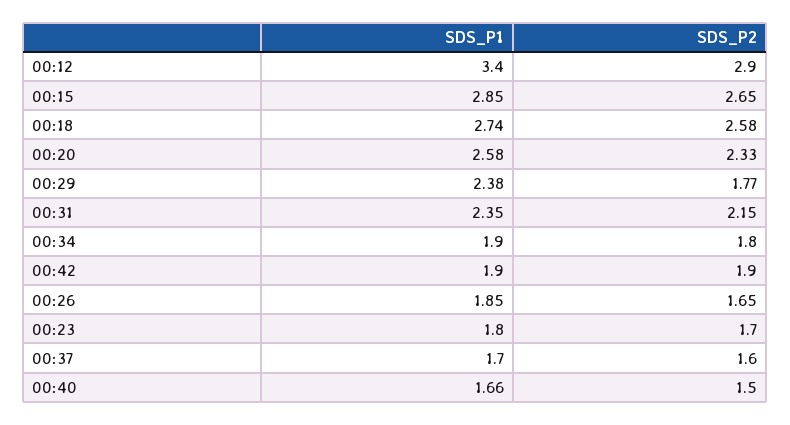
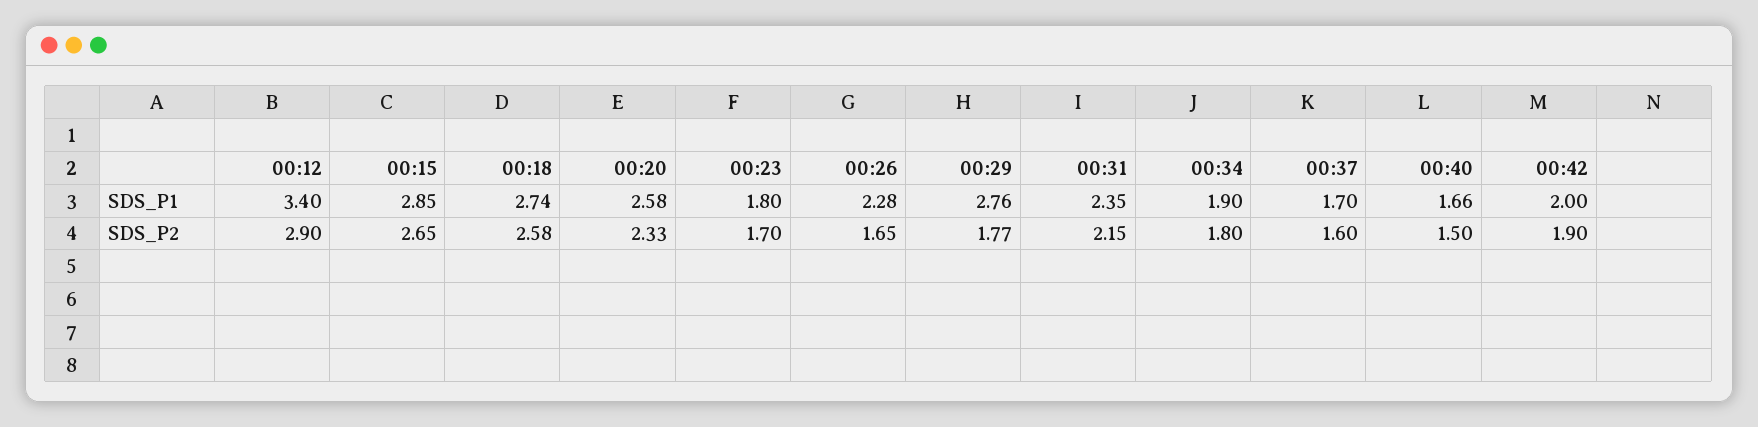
  {
    "SDS_P1": {
      "00:12": 3.4,
      "00:15": 2.85,
      "00:18": 2.74,
      "00:20": 2.58,
-     "00:29": 2.38,
+     "00:29": 2.76,
      "00:31": 2.35,
      "00:34": 1.9,
-     "00:42": 1.9,
+     "00:42": 2,
-     "00:26": 1.85,
+     "00:26": 2.28,
      "00:23": 1.8,
      "00:37": 1.7,
      "00:40": 1.66
    },
    "SDS_P2": {
      "00:12": 2.9,
      "00:15": 2.65,
      "00:18": 2.58,
      "00:20": 2.33,
      "00:29": 1.77,
      "00:31": 2.15,
      "00:34": 1.8,
      "00:42": 1.9,
      "00:26": 1.65,
      "00:23": 1.7,
      "00:37": 1.6,
      "00:40": 1.5
    }
  }

